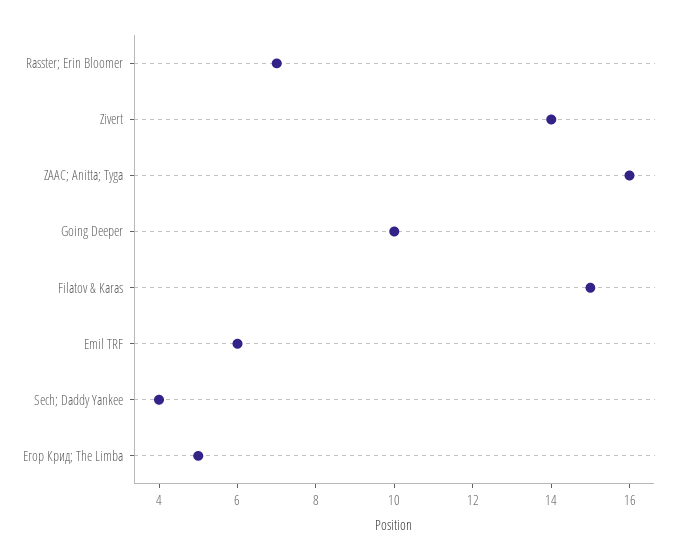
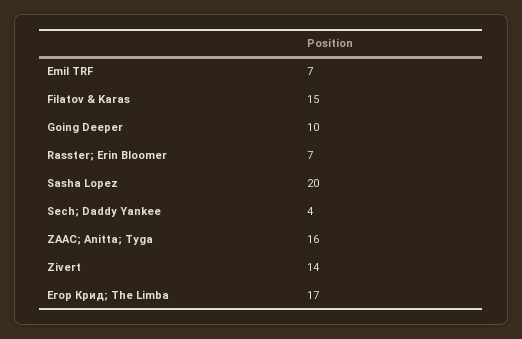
  {
    "Rasster; Erin Bloomer": 7,
    "Zivert": 14,
    "ZAAC; Anitta; Tyga": 16,
    "Going Deeper": 10,
    "Filatov & Karas": 15,
-   "Emil TRF": 6,
+   "Emil TRF": 7,
    "Sech; Daddy Yankee": 4,
-   "Егор Крид; The Limba": 5
+   "Егор Крид; The Limba": 17,
+   "Sasha Lopez": 20
  }

